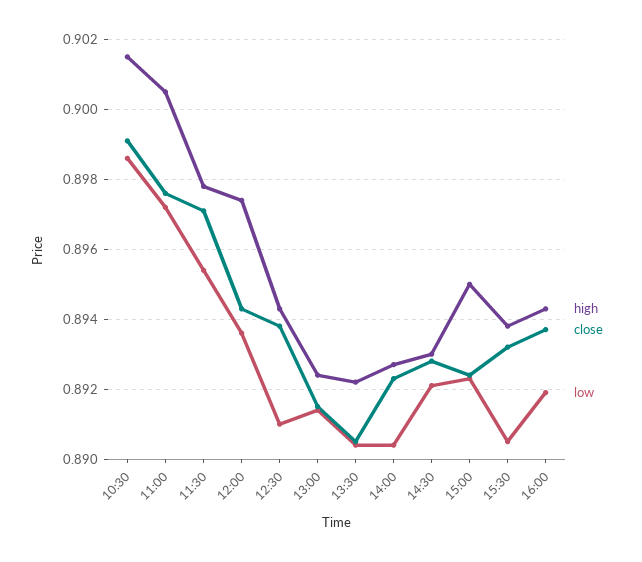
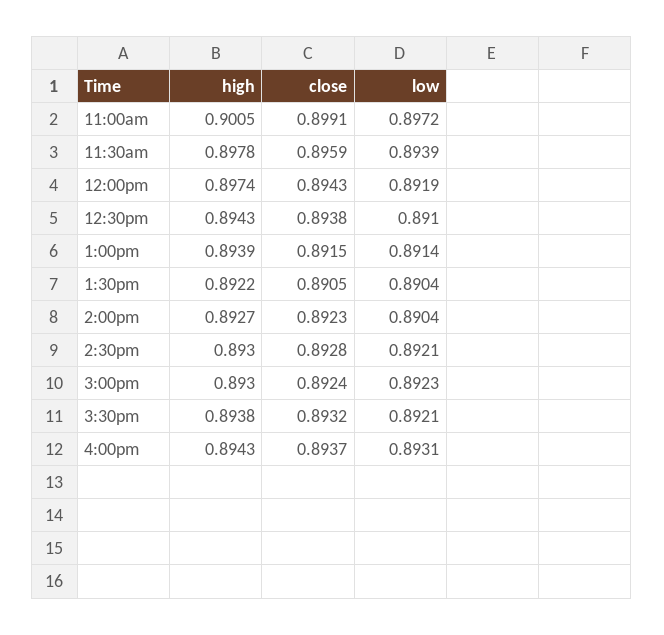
  {
    "high": {
-     "10:30": 0.9015,
      "11:00": 0.9005,
      "11:30": 0.8978,
      "12:00": 0.8974,
      "12:30": 0.8943,
-     "13:00": 0.8925,
+     "13:00": 0.8939,
      "13:30": 0.8922,
      "14:00": 0.8927,
      "14:30": 0.893,
-     "15:00": 0.895,
+     "15:00": 0.893,
      "15:30": 0.8938,
      "16:00": 0.8943
    },
    "close": {
-     "10:30": 0.899,
-     "11:00": 0.8975,
+     "11:00": 0.8991,
-     "11:30": 0.897,
+     "11:30": 0.8959,
      "12:00": 0.8943,
      "12:30": 0.8938,
      "13:00": 0.8915,
      "13:30": 0.8905,
      "14:00": 0.8923,
      "14:30": 0.8928,
      "15:00": 0.8924,
      "15:30": 0.8932,
      "16:00": 0.8937
    },
    "low": {
-     "10:30": 0.8985,
      "11:00": 0.8972,
-     "11:30": 0.8955,
+     "11:30": 0.8939,
-     "12:00": 0.8935,
+     "12:00": 0.8919,
      "12:30": 0.891,
      "13:00": 0.8914,
      "13:30": 0.8904,
      "14:00": 0.8904,
      "14:30": 0.8921,
      "15:00": 0.8923,
-     "15:30": 0.8905,
+     "15:30": 0.8921,
-     "16:00": 0.892
+     "16:00": 0.8931
    }
  }

